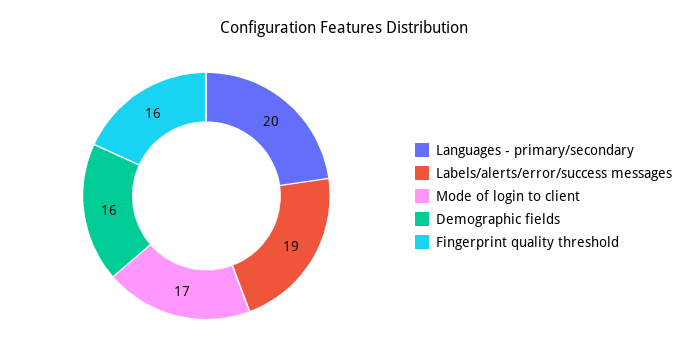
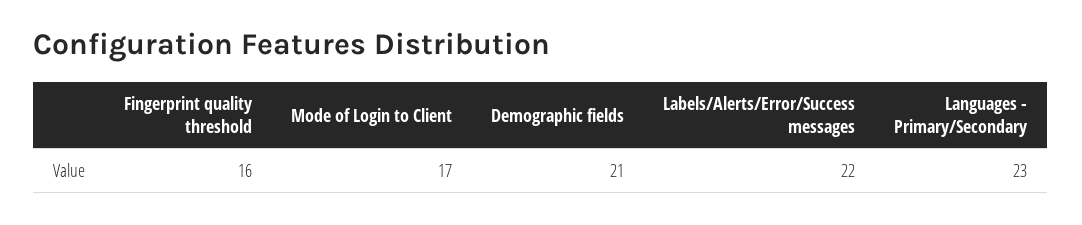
  {
-   "Languages - primary/secondary": 20,
+   "Languages - primary/secondary": 23,
-   "Labels/alerts/error/success messages": 19,
+   "Labels/alerts/error/success messages": 22,
    "Mode of login to client": 17,
-   "Demographic fields": 16,
+   "Demographic fields": 21,
    "Fingerprint quality threshold": 16
  }

